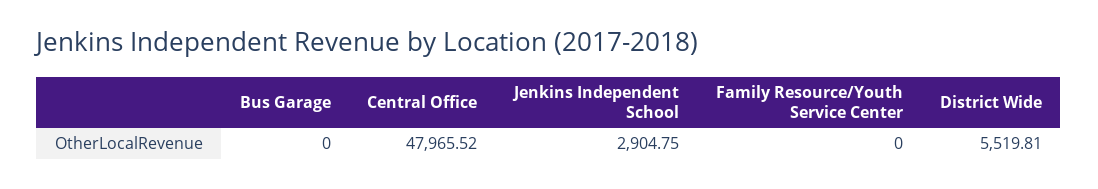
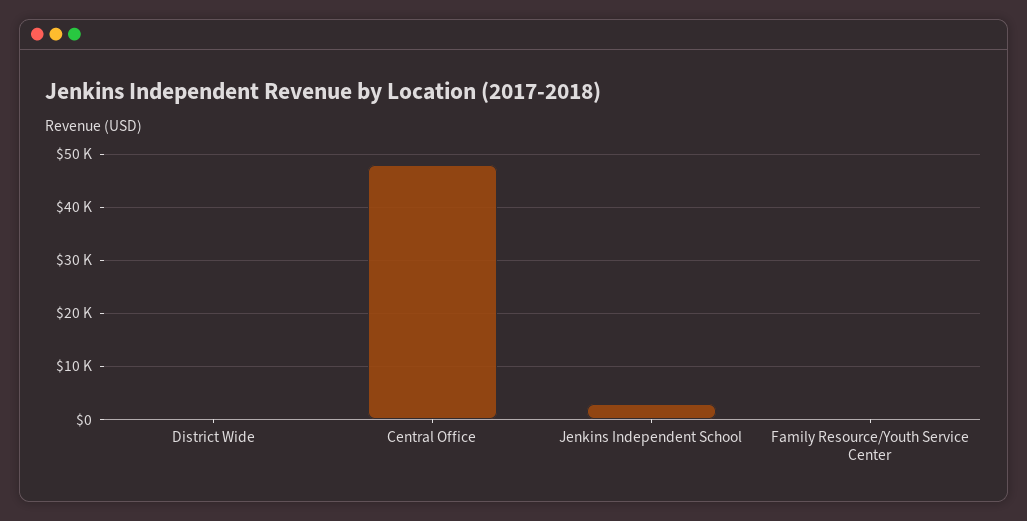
  {
-   "Bus Garage": 0,
    "Central Office": 47965.52,
    "Jenkins Independent School": 2904.75,
    "Family Resource/Youth Service Center": 0,
-   "District Wide": 5519.81
+   "District Wide": 0
  }

